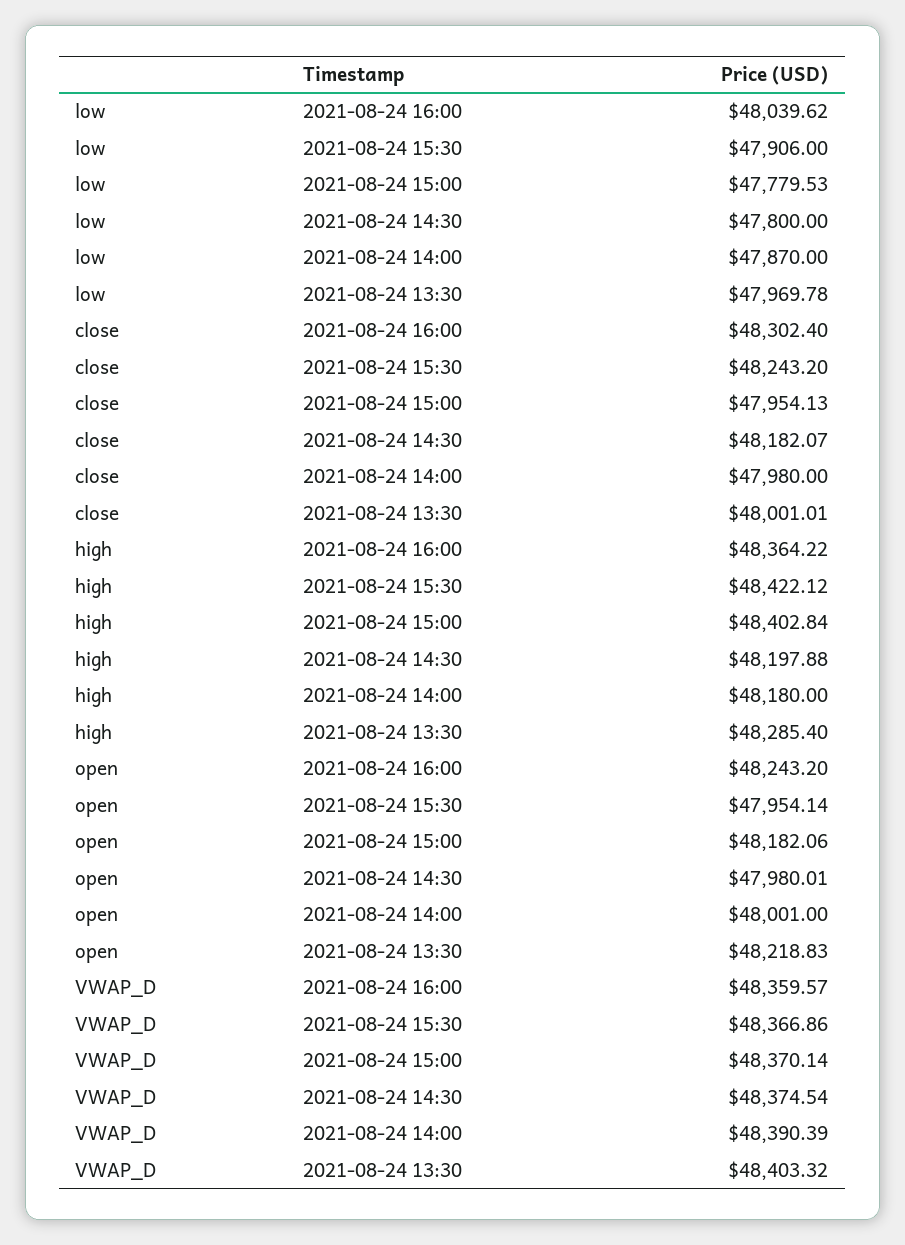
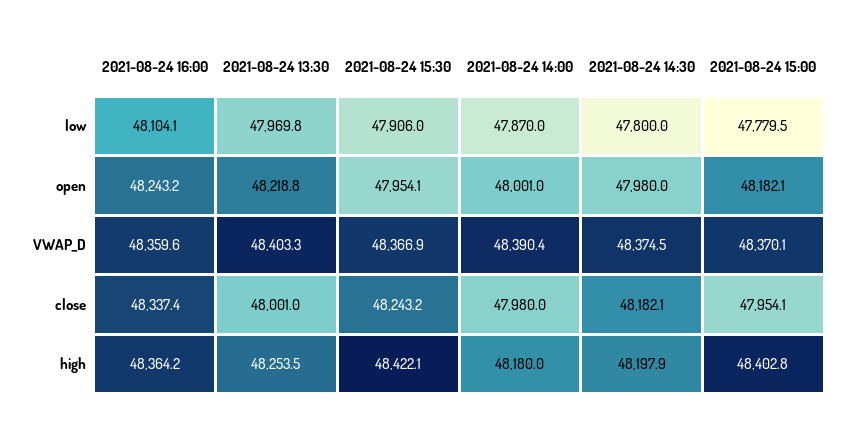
  {
    "low": {
-     "2021-08-24 16:00": 48039.62,
+     "2021-08-24 16:00": 48104.1,
      "2021-08-24 15:30": 47906,
      "2021-08-24 15:00": 47779.53,
      "2021-08-24 14:30": 47800,
      "2021-08-24 14:00": 47870,
      "2021-08-24 13:30": 47969.78
    },
    "close": {
-     "2021-08-24 16:00": 48302.4,
+     "2021-08-24 16:00": 48337.4,
      "2021-08-24 15:30": 48243.2,
      "2021-08-24 15:00": 47954.13,
      "2021-08-24 14:30": 48182.07,
      "2021-08-24 14:00": 47980,
      "2021-08-24 13:30": 48001.01
    },
    "high": {
      "2021-08-24 16:00": 48364.22,
      "2021-08-24 15:30": 48422.12,
      "2021-08-24 15:00": 48402.84,
      "2021-08-24 14:30": 48197.88,
      "2021-08-24 14:00": 48180,
-     "2021-08-24 13:30": 48285.4
+     "2021-08-24 13:30": 48253.5
    },
    "open": {
      "2021-08-24 16:00": 48243.2,
      "2021-08-24 15:30": 47954.14,
      "2021-08-24 15:00": 48182.06,
      "2021-08-24 14:30": 47980.01,
      "2021-08-24 14:00": 48001,
      "2021-08-24 13:30": 48218.83
    },
    "VWAP_D": {
      "2021-08-24 16:00": 48359.57,
      "2021-08-24 15:30": 48366.86,
      "2021-08-24 15:00": 48370.14,
      "2021-08-24 14:30": 48374.54,
      "2021-08-24 14:00": 48390.39,
      "2021-08-24 13:30": 48403.32
    }
  }

